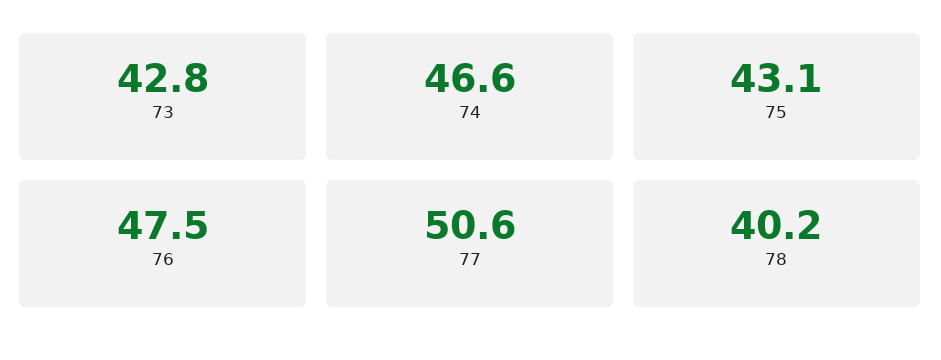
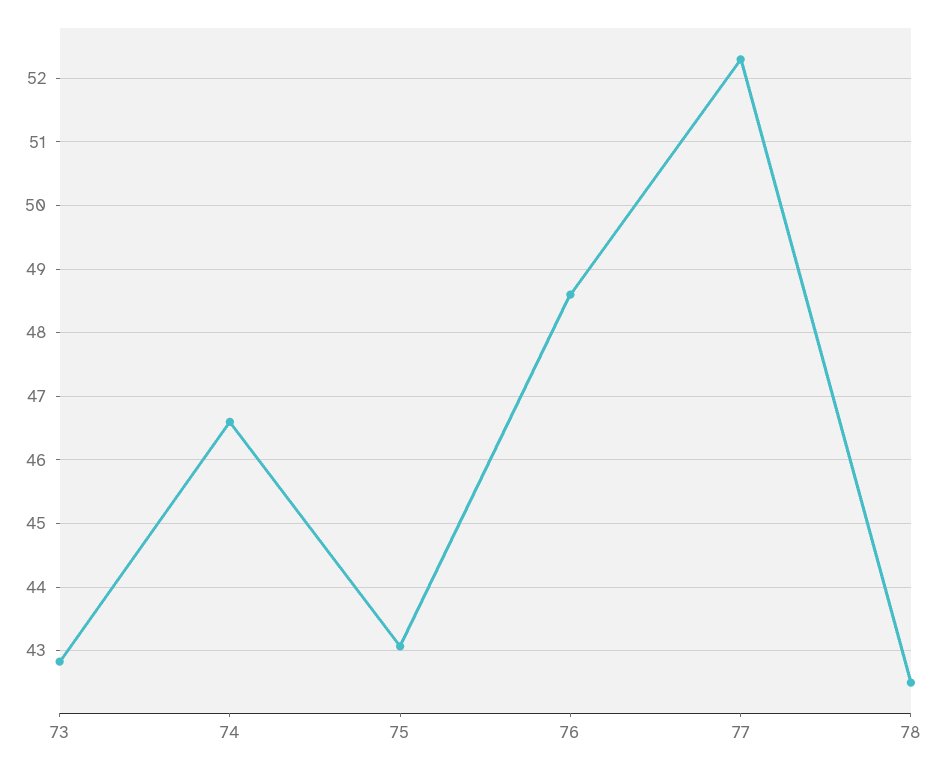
  {
    "73": 42.8,
    "74": 46.6,
    "75": 43.1,
-   "76": 47.5,
+   "76": 48.6,
-   "77": 50.6,
+   "77": 52.3,
-   "78": 40.2
+   "78": 42.5
  }

